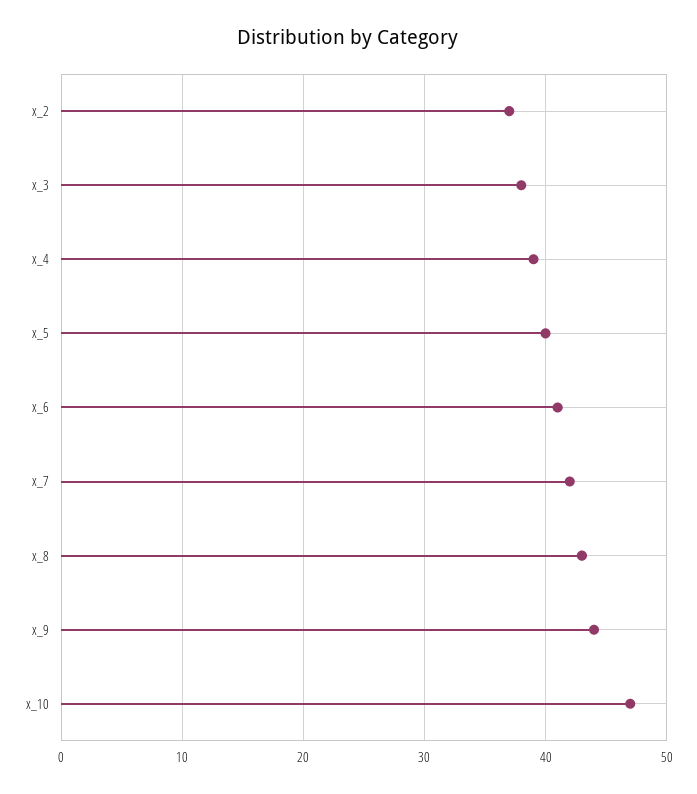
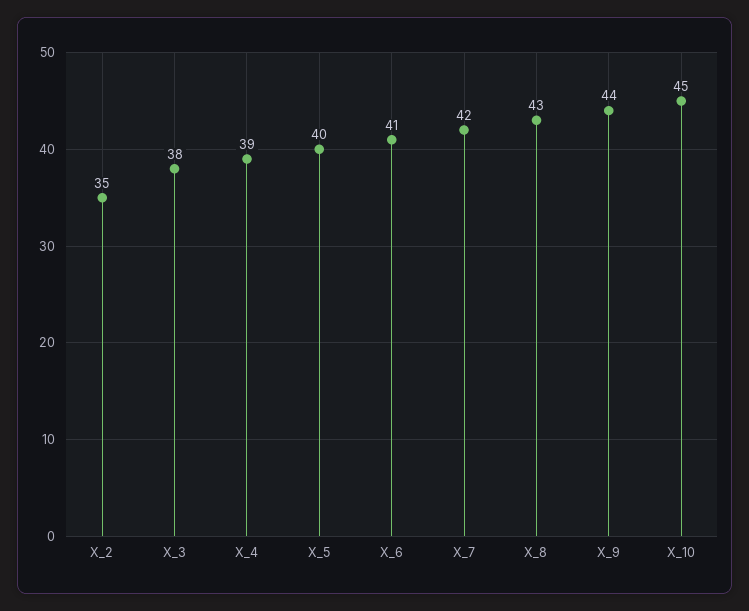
  {
-   "x_2": 37,
+   "x_2": 35,
    "x_3": 38,
    "x_4": 39,
    "x_5": 40,
    "x_6": 41,
    "x_7": 42,
    "x_8": 43,
    "x_9": 44,
-   "x_10": 47
+   "x_10": 45
  }

